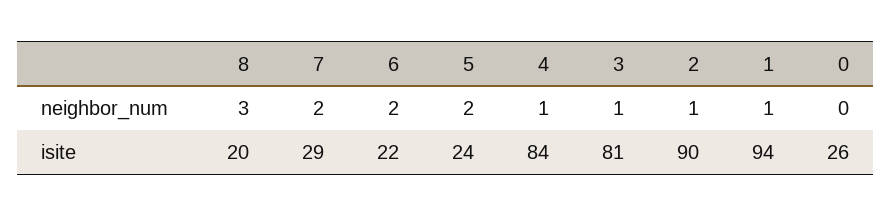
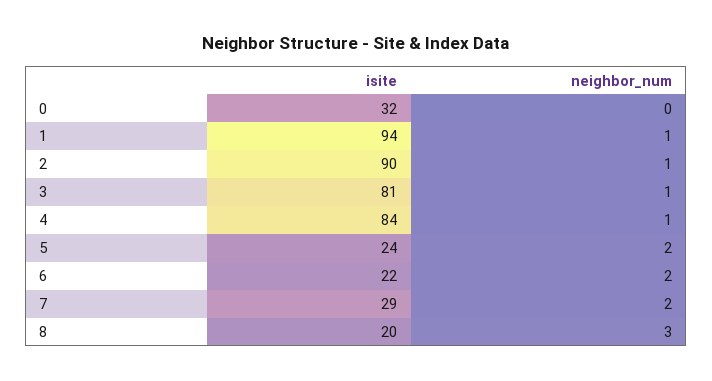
  {
    "8": {
      "neighbor_num": 3,
      "isite": 20
    },
    "7": {
      "neighbor_num": 2,
      "isite": 29
    },
    "6": {
      "neighbor_num": 2,
      "isite": 22
    },
    "5": {
      "neighbor_num": 2,
      "isite": 24
    },
    "4": {
      "neighbor_num": 1,
      "isite": 84
    },
    "3": {
      "neighbor_num": 1,
      "isite": 81
    },
    "2": {
      "neighbor_num": 1,
      "isite": 90
    },
    "1": {
      "neighbor_num": 1,
      "isite": 94
    },
    "0": {
      "neighbor_num": 0,
-     "isite": 26
+     "isite": 32
    }
  }

